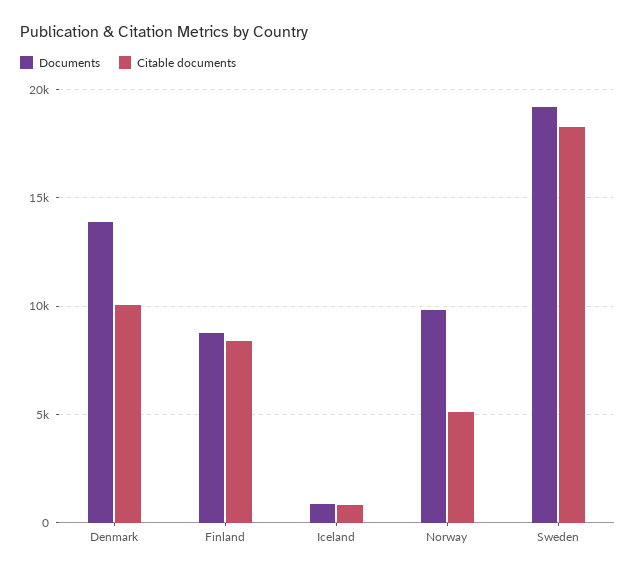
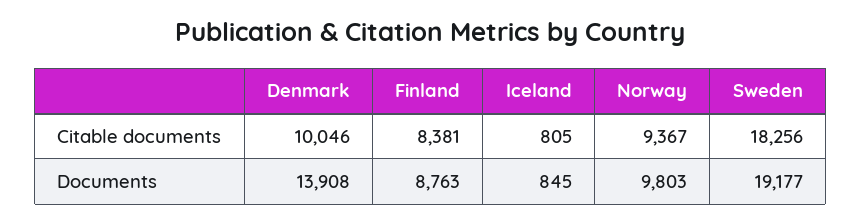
  {
    "Documents": {
      "Denmark": 13908,
      "Finland": 8763,
      "Iceland": 845,
      "Norway": 9803,
      "Sweden": 19177
    },
    "Citable documents": {
      "Denmark": 10046,
      "Finland": 8381,
      "Iceland": 805,
-     "Norway": 5000,
+     "Norway": 9367,
      "Sweden": 18256
    }
  }

